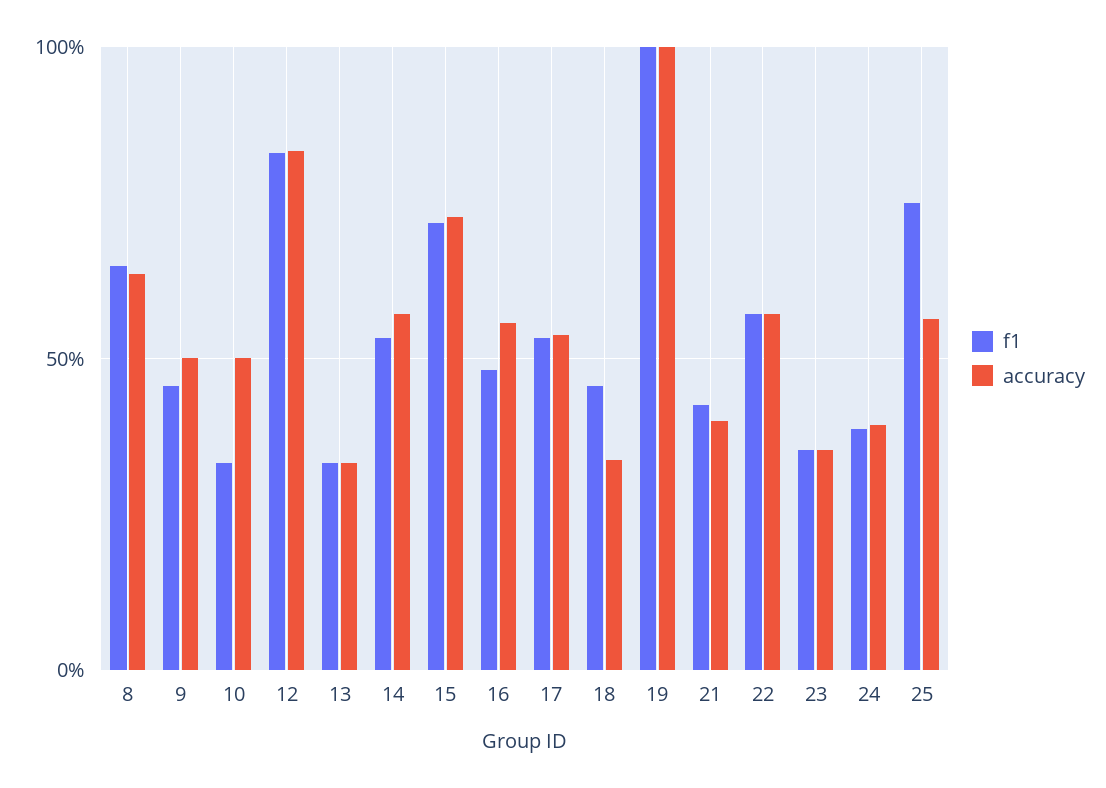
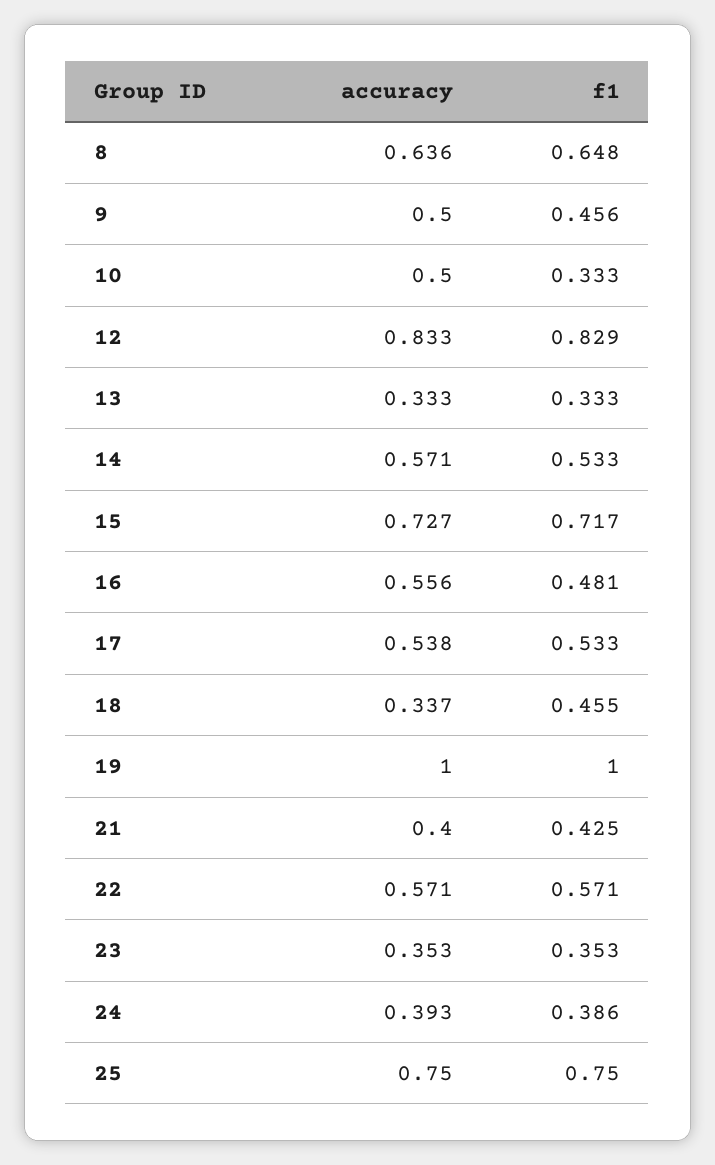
  {
    "f1": {
      "8": 0.648,
      "9": 0.456,
      "10": 0.333,
      "12": 0.829,
      "13": 0.333,
      "14": 0.533,
      "15": 0.717,
      "16": 0.481,
      "17": 0.533,
      "18": 0.455,
      "19": 1,
      "21": 0.425,
      "22": 0.571,
      "23": 0.353,
      "24": 0.386,
      "25": 0.75
    },
    "accuracy": {
      "8": 0.636,
      "9": 0.5,
      "10": 0.5,
      "12": 0.833,
      "13": 0.333,
      "14": 0.571,
      "15": 0.727,
      "16": 0.556,
      "17": 0.538,
      "18": 0.337,
      "19": 1,
      "21": 0.4,
      "22": 0.571,
      "23": 0.353,
      "24": 0.393,
-     "25": 0.55
+     "25": 0.75
    }
  }

